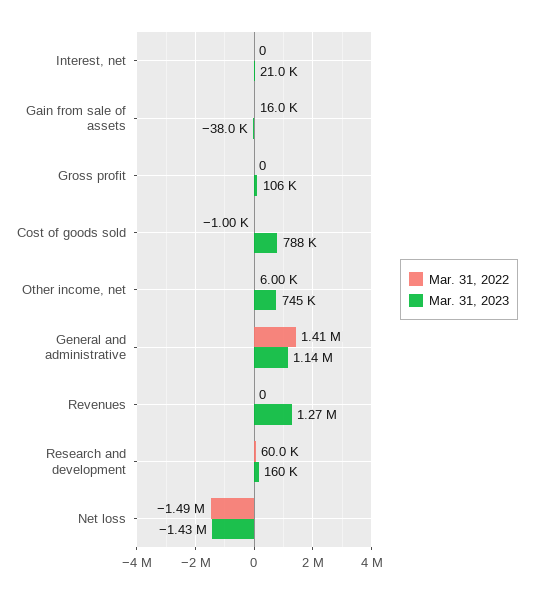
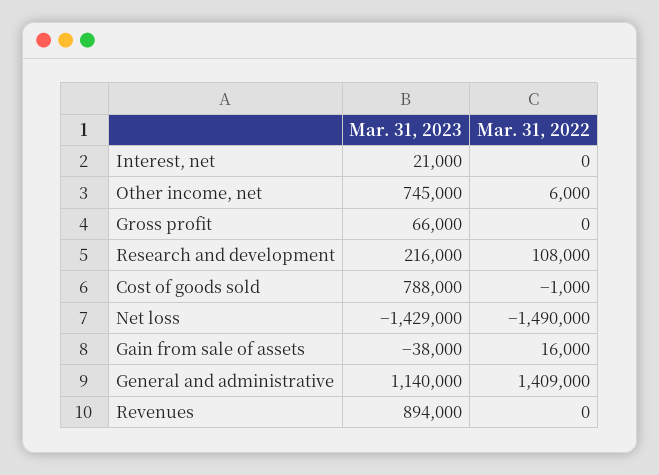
  {
    "Mar. 31, 2022": {
      "Interest, net": 0,
      "Gain from sale of assets": 16000,
      "Gross profit": 0,
      "Cost of goods sold": -1000,
      "Other income, net": 6000,
      "General and administrative": 1409000,
      "Revenues": 0,
-     "Research and development": 60000,
+     "Research and development": 108000,
      "Net loss": -1490000
    },
    "Mar. 31, 2023": {
      "Interest, net": 21000,
      "Gain from sale of assets": -38000,
-     "Gross profit": 106000,
+     "Gross profit": 66000,
      "Cost of goods sold": 788000,
      "Other income, net": 745000,
      "General and administrative": 1140000,
-     "Revenues": 1270000,
+     "Revenues": 894000,
-     "Research and development": 160000,
+     "Research and development": 216000,
      "Net loss": -1429000
    }
  }

